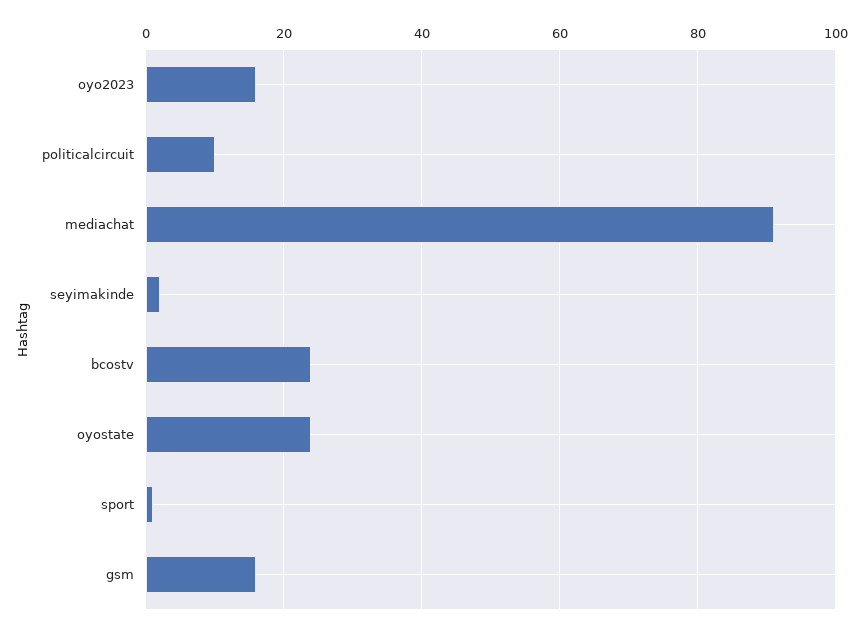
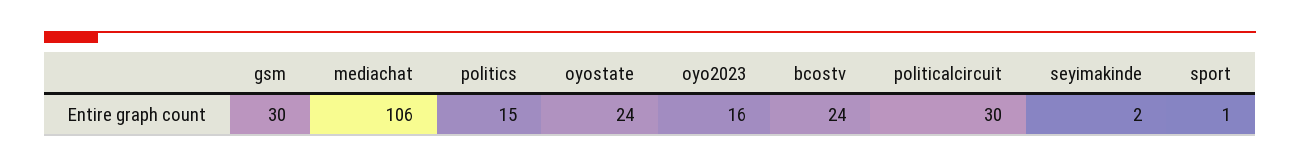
  {
    "oyo2023": 16,
-   "politicalcircuit": 10,
+   "politicalcircuit": 30,
-   "mediachat": 90,
+   "mediachat": 106,
    "seyimakinde": 2,
    "bcostv": 24,
    "oyostate": 24,
    "sport": 1,
-   "gsm": 15
+   "gsm": 30,
+   "politics": 15
  }

